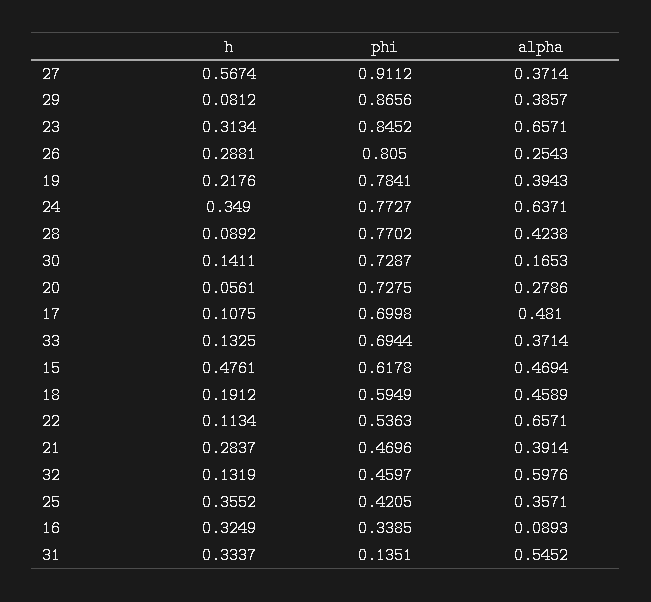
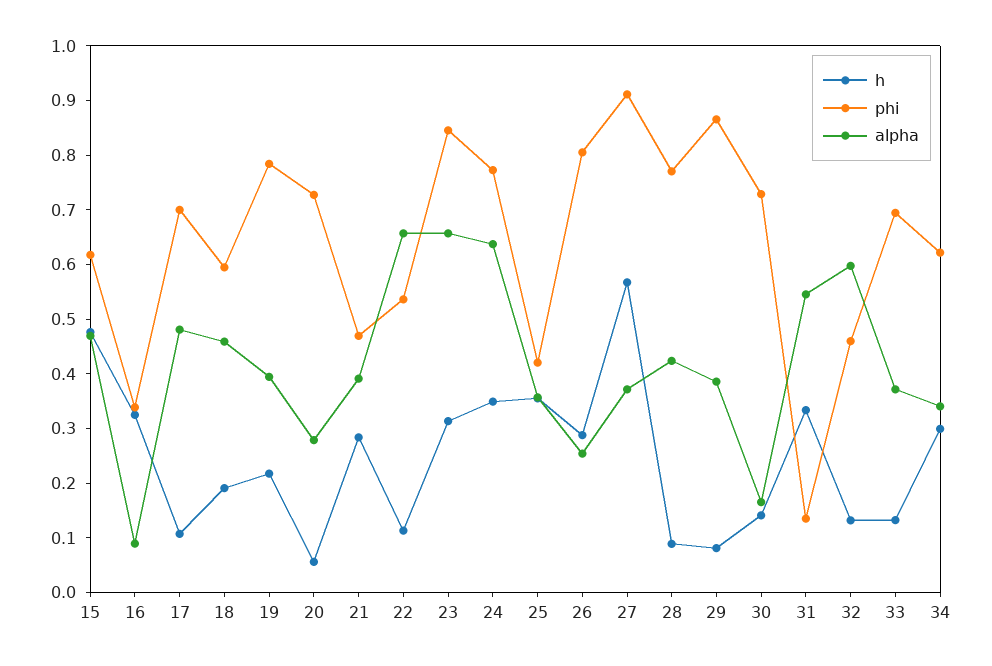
  {
    "h": {
      "27": 0.5674,
      "29": 0.0812,
      "23": 0.3134,
      "26": 0.2881,
      "19": 0.2176,
      "24": 0.349,
      "28": 0.0892,
      "30": 0.1411,
      "20": 0.0561,
      "17": 0.1075,
      "33": 0.1325,
      "15": 0.4761,
      "18": 0.1912,
      "22": 0.1134,
      "21": 0.2837,
      "32": 0.1319,
      "25": 0.3552,
      "16": 0.3249,
-     "31": 0.3337
+     "31": 0.3337,
+     "34": 0.3
    },
    "phi": {
      "27": 0.9112,
      "29": 0.8656,
      "23": 0.8452,
      "26": 0.805,
      "19": 0.7841,
      "24": 0.7727,
      "28": 0.7702,
      "30": 0.7287,
      "20": 0.7275,
      "17": 0.6998,
      "33": 0.6944,
      "15": 0.6178,
      "18": 0.5949,
      "22": 0.5363,
      "21": 0.4696,
      "32": 0.4597,
      "25": 0.4205,
      "16": 0.3385,
-     "31": 0.1351
+     "31": 0.1351,
+     "34": 0.62
    },
    "alpha": {
      "27": 0.3714,
      "29": 0.3857,
      "23": 0.6571,
      "26": 0.2543,
      "19": 0.3943,
      "24": 0.6371,
      "28": 0.4238,
      "30": 0.1653,
      "20": 0.2786,
      "17": 0.481,
      "33": 0.3714,
      "15": 0.4694,
      "18": 0.4589,
      "22": 0.6571,
      "21": 0.3914,
      "32": 0.5976,
      "25": 0.3571,
      "16": 0.0893,
-     "31": 0.5452
+     "31": 0.5452,
+     "34": 0.34
    }
  }

